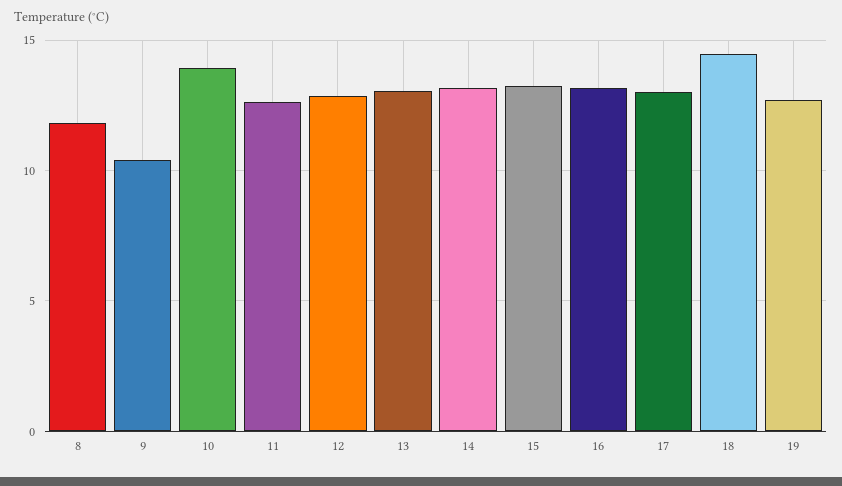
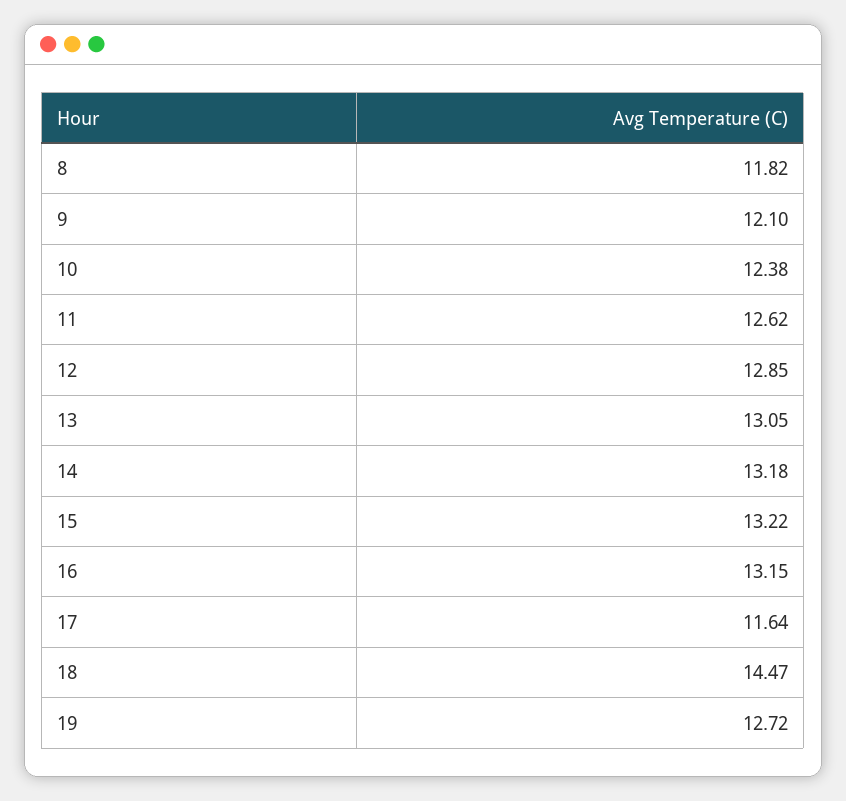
  {
    "8": 11.82,
-   "9": 10.5,
+   "9": 12.1,
-   "10": 14,
+   "10": 12.38,
    "11": 12.62,
    "12": 12.85,
    "13": 13.05,
    "14": 13.18,
    "15": 13.22,
    "16": 13.15,
-   "17": 13,
+   "17": 11.64,
    "18": 14.47,
    "19": 12.72
  }

